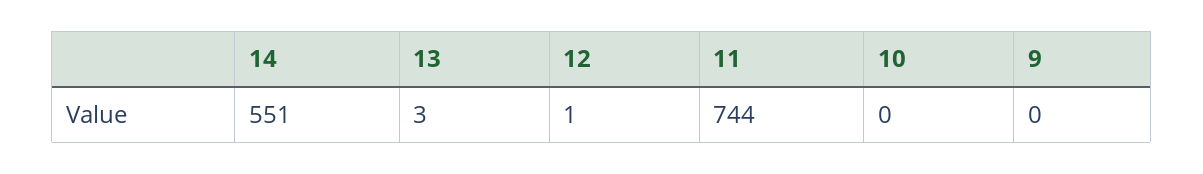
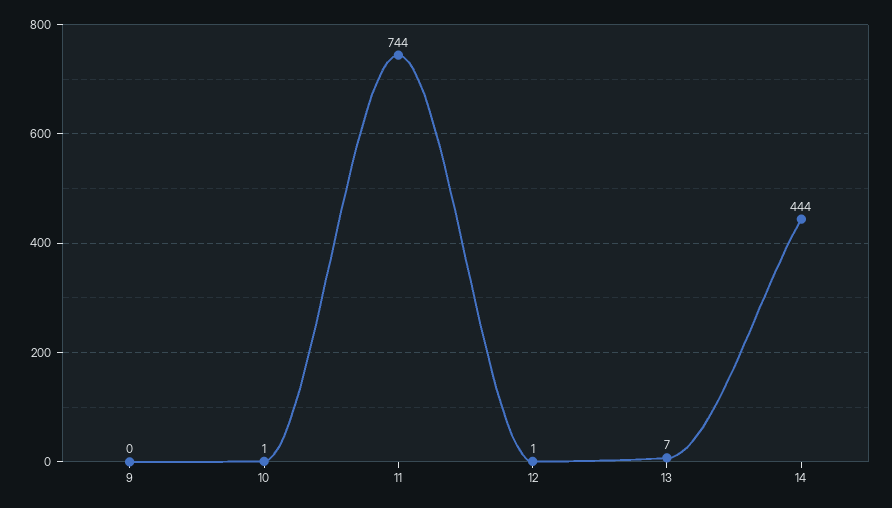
  {
-   "14": 551,
+   "14": 444,
-   "13": 3,
+   "13": 7,
    "12": 1,
    "11": 744,
-   "10": 0,
+   "10": 1,
    "9": 0
  }

